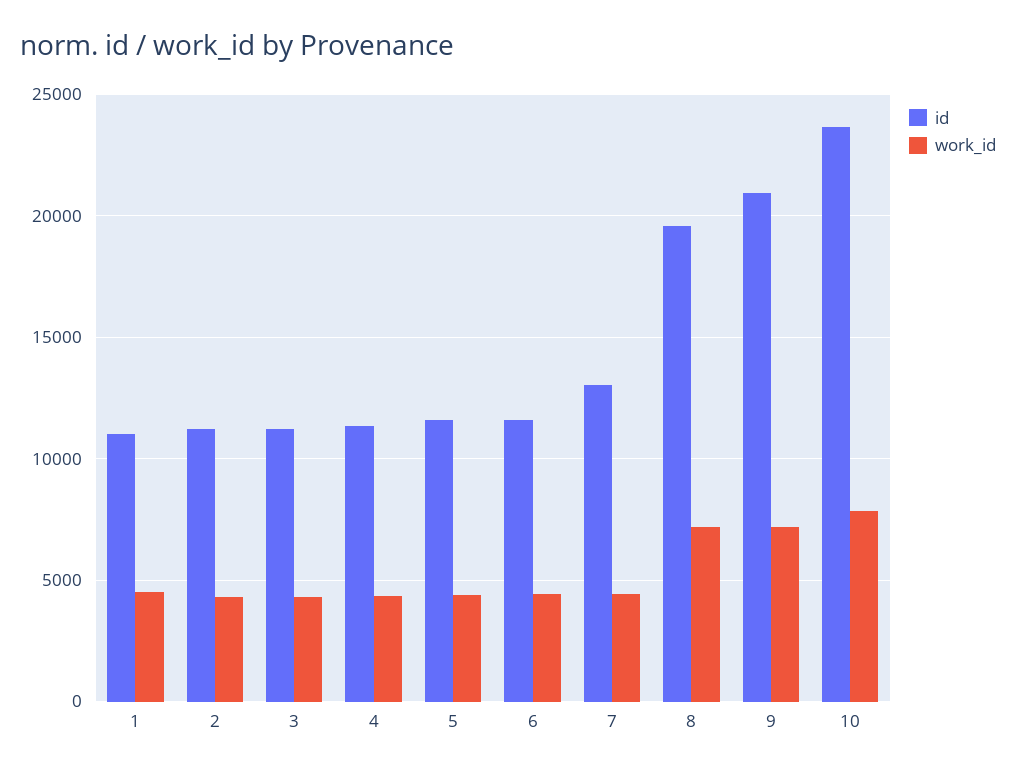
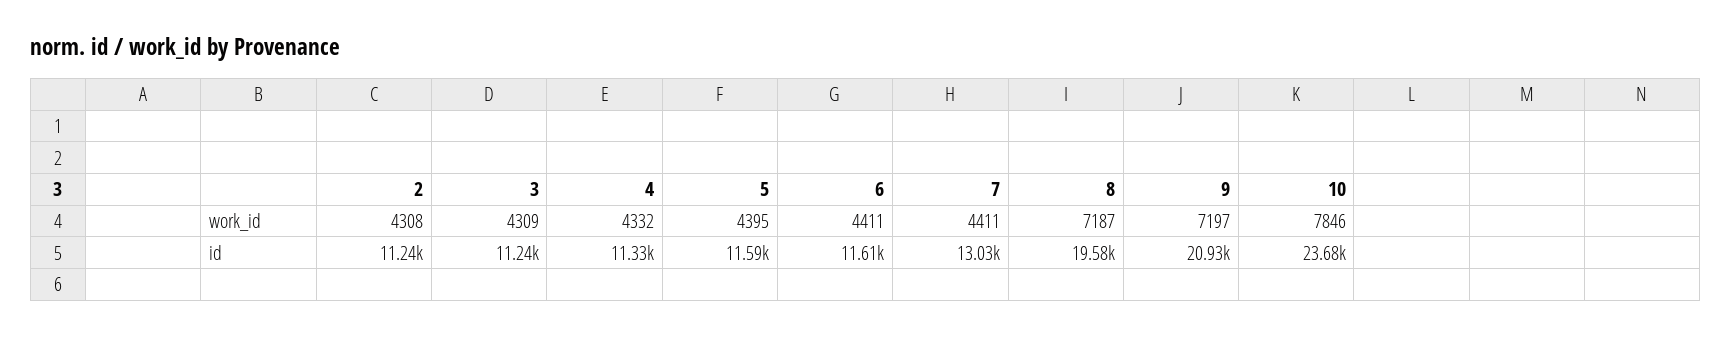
  {
    "id": {
-     "1": 11000,
      "2": 11240,
      "3": 11240,
      "4": 11330,
      "5": 11590,
      "6": 11610,
      "7": 13030,
      "8": 19580,
      "9": 20930,
      "10": 23680
    },
    "work_id": {
-     "1": 4500,
      "2": 4308,
      "3": 4309,
      "4": 4332,
      "5": 4395,
      "6": 4411,
      "7": 4411,
      "8": 7187,
      "9": 7197,
      "10": 7846
    }
  }

